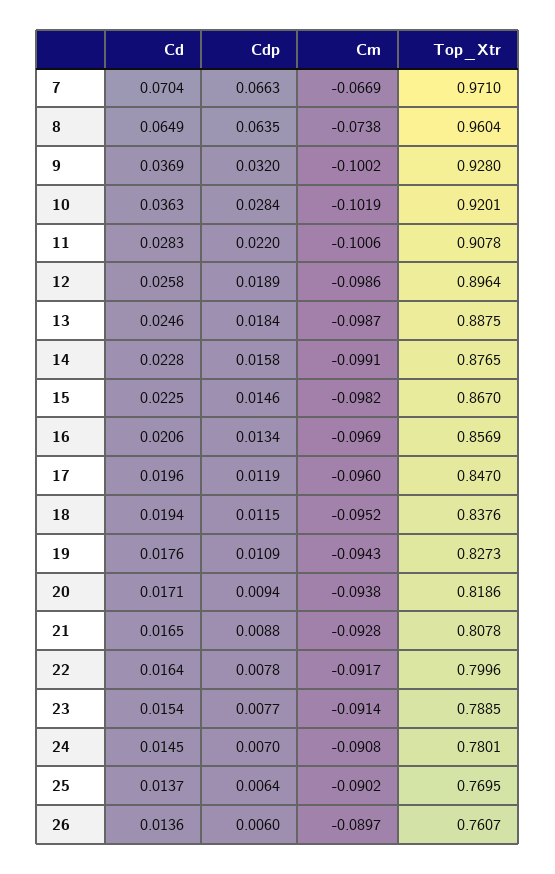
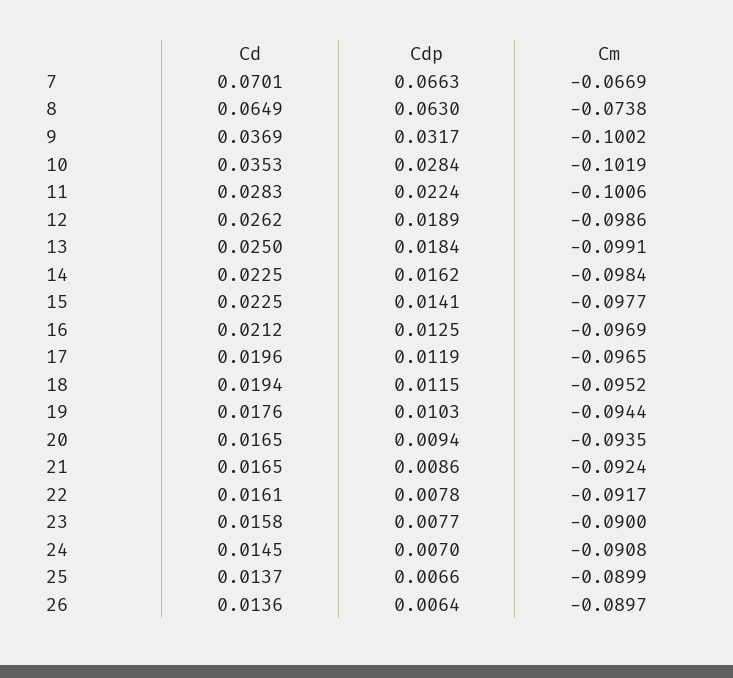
  {
    "Cd": {
-     "7": 0.0704,
+     "7": 0.0701,
      "8": 0.0649,
      "9": 0.0369,
-     "10": 0.0363,
+     "10": 0.0353,
      "11": 0.0283,
-     "12": 0.0258,
+     "12": 0.0262,
-     "13": 0.0246,
+     "13": 0.025,
-     "14": 0.0228,
+     "14": 0.0225,
      "15": 0.0225,
-     "16": 0.0206,
+     "16": 0.0212,
      "17": 0.0196,
      "18": 0.0194,
      "19": 0.0176,
-     "20": 0.0171,
+     "20": 0.0165,
      "21": 0.0165,
-     "22": 0.0164,
+     "22": 0.0161,
-     "23": 0.0154,
+     "23": 0.0158,
      "24": 0.0145,
      "25": 0.0137,
      "26": 0.0136
    },
    "Cdp": {
      "7": 0.0663,
-     "8": 0.0635,
+     "8": 0.063,
-     "9": 0.032,
+     "9": 0.0317,
      "10": 0.0284,
-     "11": 0.022,
+     "11": 0.0224,
      "12": 0.0189,
      "13": 0.0184,
-     "14": 0.0158,
+     "14": 0.0162,
-     "15": 0.0146,
+     "15": 0.0141,
-     "16": 0.0134,
+     "16": 0.0125,
      "17": 0.0119,
      "18": 0.0115,
-     "19": 0.0109,
+     "19": 0.0103,
      "20": 0.0094,
-     "21": 0.0088,
+     "21": 0.0086,
      "22": 0.0078,
      "23": 0.0077,
      "24": 0.007,
-     "25": 0.0064,
+     "25": 0.0066,
-     "26": 0.006
+     "26": 0.0064
    },
    "Cm": {
      "7": -0.0669,
      "8": -0.0738,
      "9": -0.1002,
      "10": -0.1019,
      "11": -0.1006,
      "12": -0.0986,
-     "13": -0.0987,
+     "13": -0.0991,
-     "14": -0.0991,
+     "14": -0.0984,
-     "15": -0.0982,
+     "15": -0.0977,
      "16": -0.0969,
-     "17": -0.096,
+     "17": -0.0965,
      "18": -0.0952,
-     "19": -0.0943,
+     "19": -0.0944,
-     "20": -0.0938,
+     "20": -0.0935,
-     "21": -0.0928,
+     "21": -0.0924,
      "22": -0.0917,
-     "23": -0.0914,
+     "23": -0.09,
      "24": -0.0908,
-     "25": -0.0902,
+     "25": -0.0899,
      "26": -0.0897
-   },
+   }
-   "Top_Xtr": {
-     "7": 0.971,
-     "8": 0.9604,
-     "9": 0.928,
-     "10": 0.9201,
-     "11": 0.9078,
-     "12": 0.8964,
-     "13": 0.8875,
-     "14": 0.8765,
-     "15": 0.867,
-     "16": 0.8569,
-     "17": 0.847,
-     "18": 0.8376,
-     "19": 0.8273,
-     "20": 0.8186,
-     "21": 0.8078,
-     "22": 0.7996,
-     "23": 0.7885,
-     "24": 0.7801,
-     "25": 0.7695,
-     "26": 0.7607
-   }
  }

